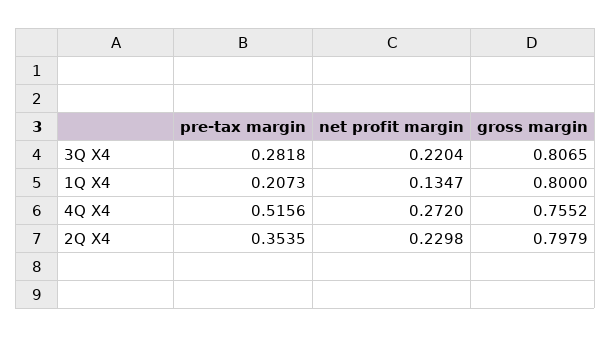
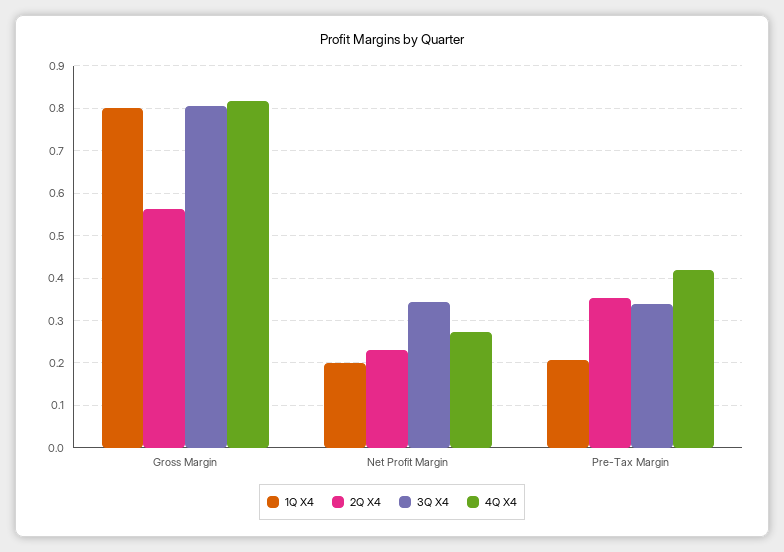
  {
    "3Q X4": {
-     "pre-tax margin": 0.2818,
+     "pre-tax margin": 0.34,
-     "net profit margin": 0.2204,
+     "net profit margin": 0.34,
      "gross margin": 0.8065
    },
    "1Q X4": {
      "pre-tax margin": 0.2073,
-     "net profit margin": 0.1347,
+     "net profit margin": 0.2,
      "gross margin": 0.8
    },
    "4Q X4": {
-     "pre-tax margin": 0.5156,
+     "pre-tax margin": 0.42,
      "net profit margin": 0.272,
-     "gross margin": 0.7552
+     "gross margin": 0.82
    },
    "2Q X4": {
      "pre-tax margin": 0.3535,
      "net profit margin": 0.2298,
-     "gross margin": 0.7979
+     "gross margin": 0.56
    }
  }

